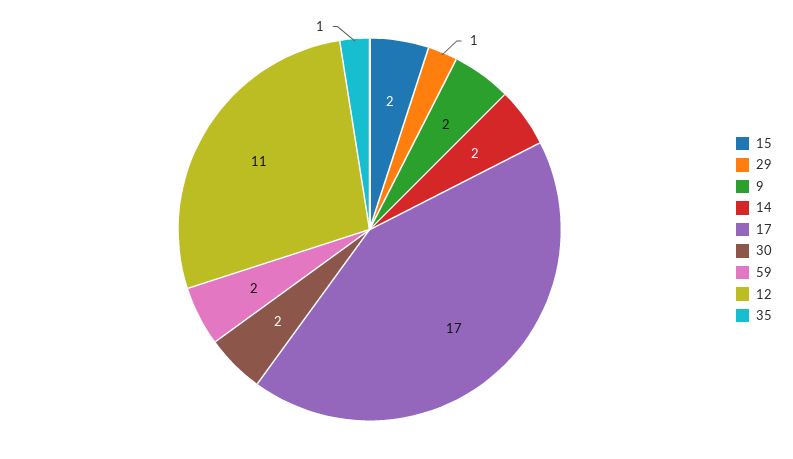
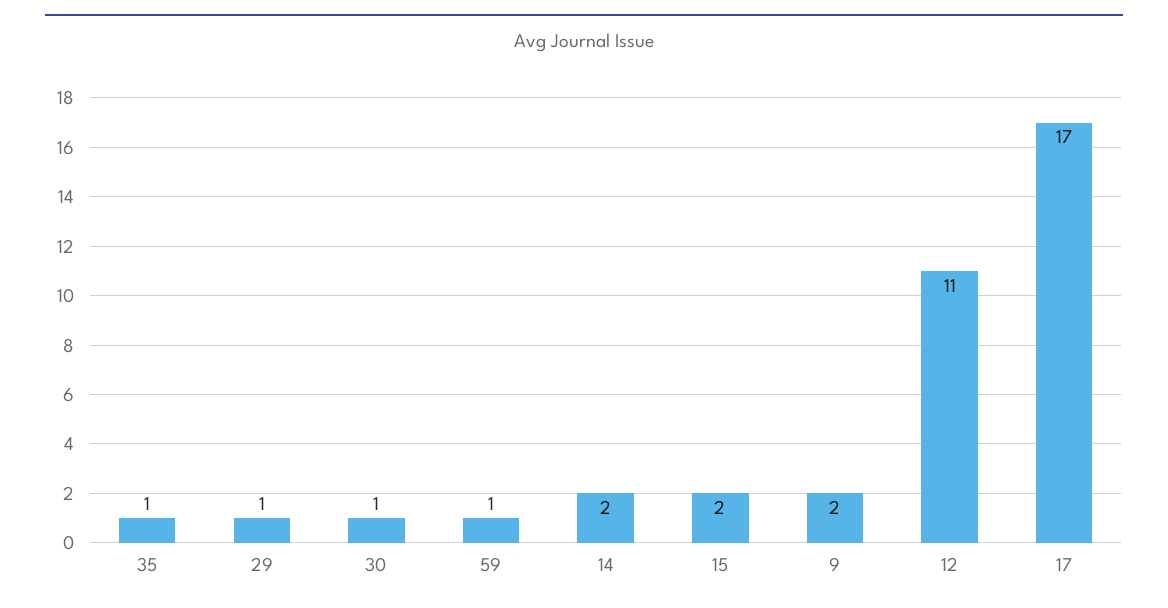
  {
    "15": 2,
    "29": 1,
    "9": 2,
    "14": 2,
    "17": 17,
-   "30": 2,
+   "30": 1,
-   "59": 2,
+   "59": 1,
    "12": 11,
    "35": 1
  }

